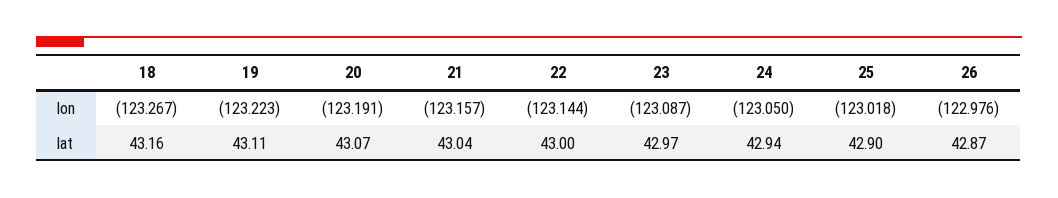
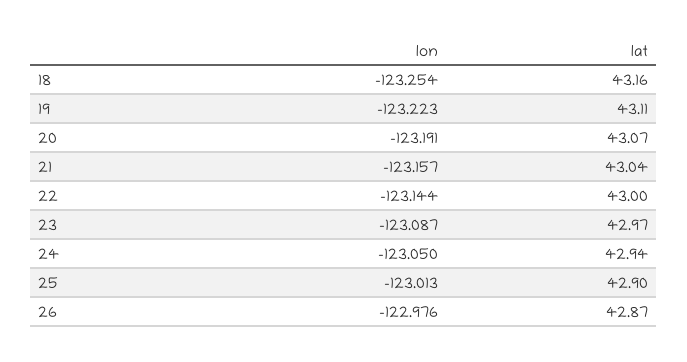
  {
    "18": {
-     "lon": -123.267,
+     "lon": -123.254,
      "lat": 43.16
    },
    "19": {
      "lon": -123.223,
      "lat": 43.11
    },
    "20": {
      "lon": -123.191,
      "lat": 43.07
    },
    "21": {
      "lon": -123.157,
      "lat": 43.04
    },
    "22": {
      "lon": -123.144,
      "lat": 43
    },
    "23": {
      "lon": -123.087,
      "lat": 42.97
    },
    "24": {
      "lon": -123.05,
      "lat": 42.94
    },
    "25": {
-     "lon": -123.018,
+     "lon": -123.013,
      "lat": 42.9
    },
    "26": {
      "lon": -122.976,
      "lat": 42.87
    }
  }

